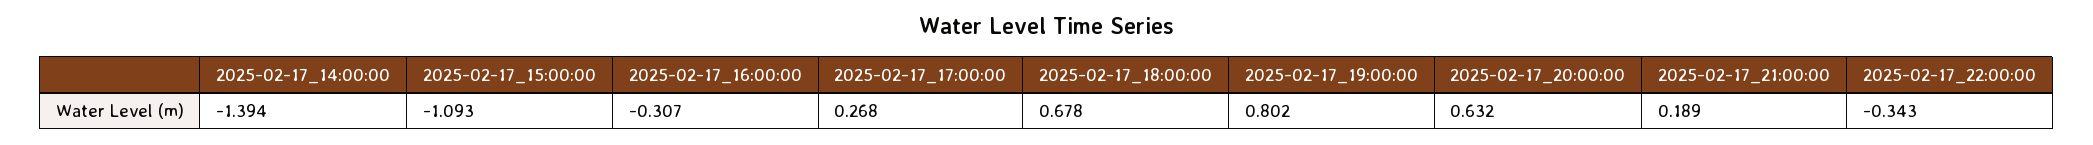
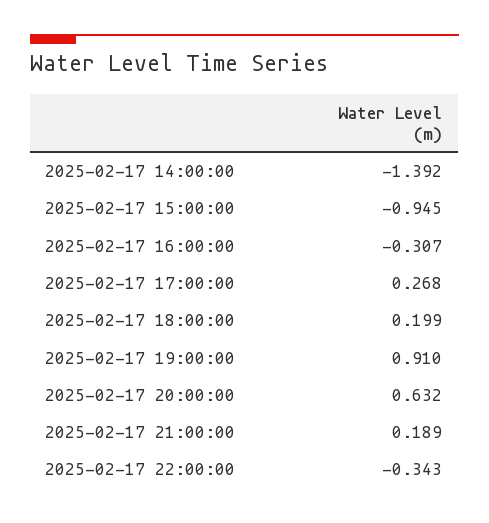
  {
-   "2025-02-17_14:00:00": -1.394,
+   "2025-02-17_14:00:00": -1.392,
-   "2025-02-17_15:00:00": -1.093,
+   "2025-02-17_15:00:00": -0.945,
    "2025-02-17_16:00:00": -0.307,
    "2025-02-17_17:00:00": 0.268,
-   "2025-02-17_18:00:00": 0.678,
+   "2025-02-17_18:00:00": 0.199,
-   "2025-02-17_19:00:00": 0.802,
+   "2025-02-17_19:00:00": 0.91,
    "2025-02-17_20:00:00": 0.632,
    "2025-02-17_21:00:00": 0.189,
    "2025-02-17_22:00:00": -0.343
  }

